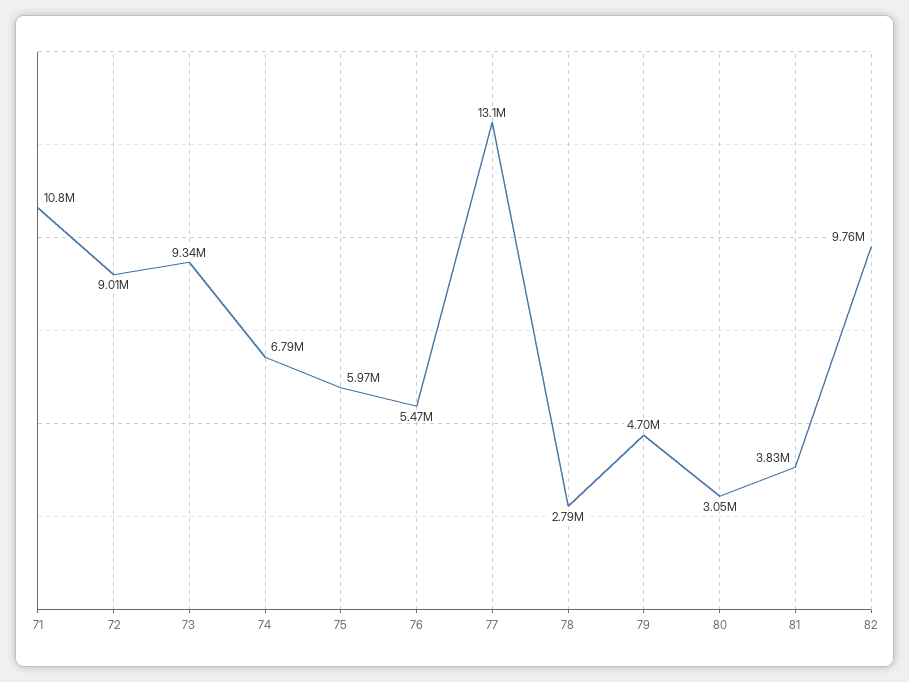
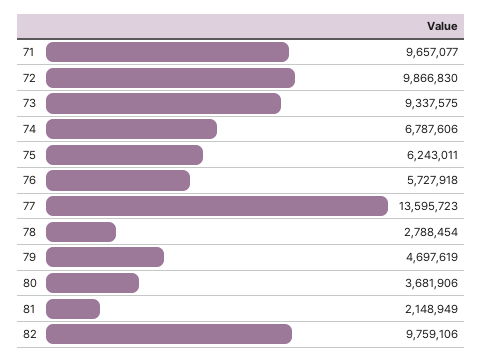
  {
-   "71": 10800000,
+   "71": 9657077,
-   "72": 9010000,
+   "72": 9866830,
    "73": 9337575,
    "74": 6787606,
-   "75": 5970000,
+   "75": 6243011,
-   "76": 5470000,
+   "76": 5727918,
-   "77": 13100000,
+   "77": 13595723,
    "78": 2788454,
    "79": 4697619,
-   "80": 3050000,
+   "80": 3681906,
-   "81": 3830000,
+   "81": 2148949,
    "82": 9759106
  }

